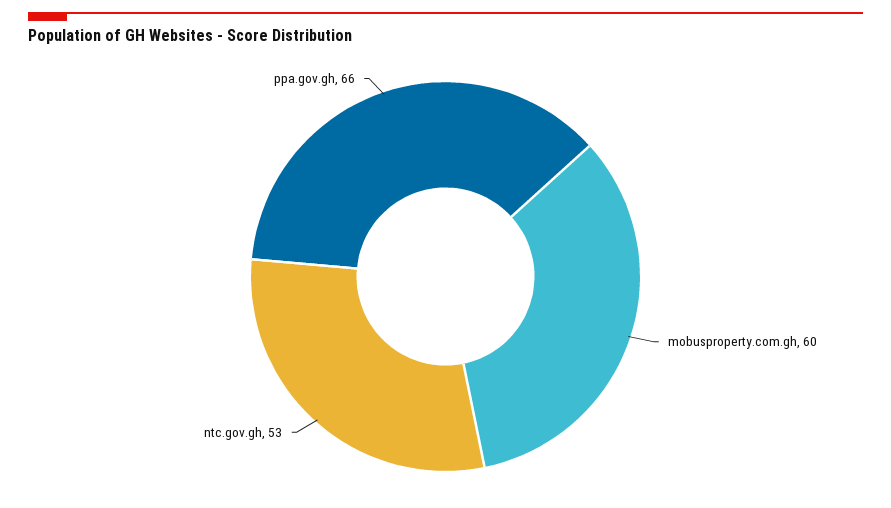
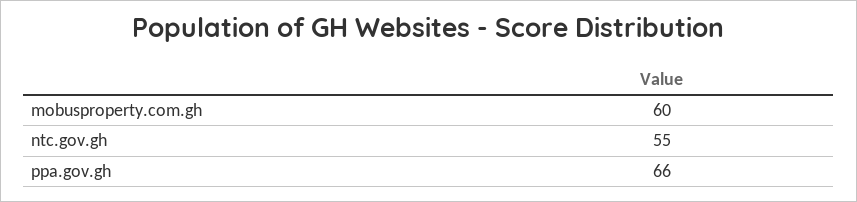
  {
    "mobusproperty.com.gh": 60,
-   "ntc.gov.gh": 53,
+   "ntc.gov.gh": 55,
    "ppa.gov.gh": 66
  }

